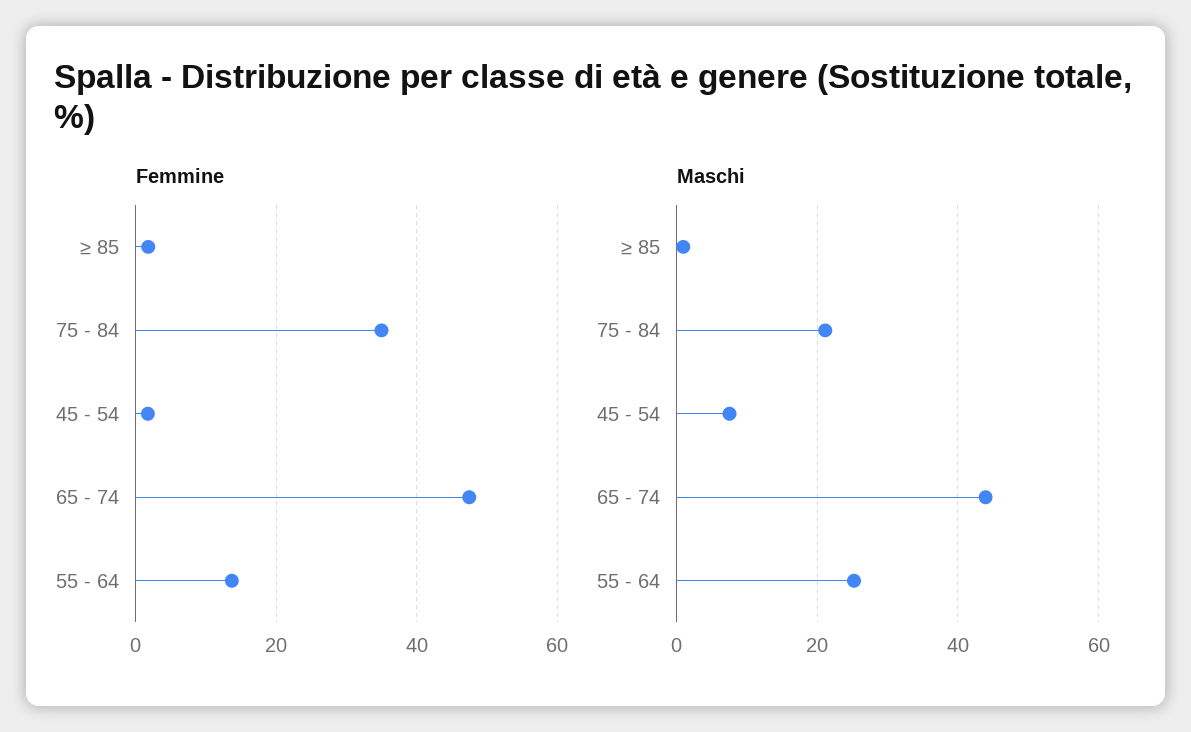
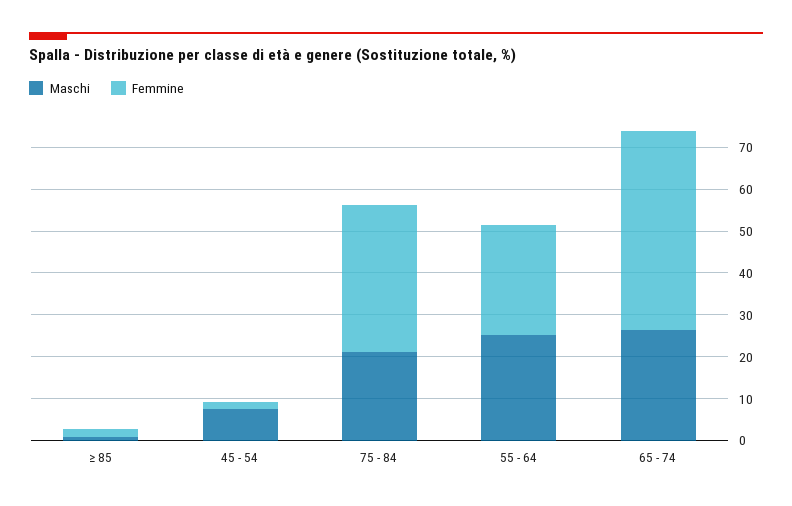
  {
    "Femmine": {
      "≥ 85": 2,
      "75 - 84": 36,
      "45 - 54": 2,
      "65 - 74": 48,
-     "55 - 64": 14
+     "55 - 64": 26
    },
    "Maschi": {
      "≥ 85": 0,
      "75 - 84": 22,
      "45 - 54": 8,
-     "65 - 74": 44,
+     "65 - 74": 26,
      "55 - 64": 26
    }
  }

